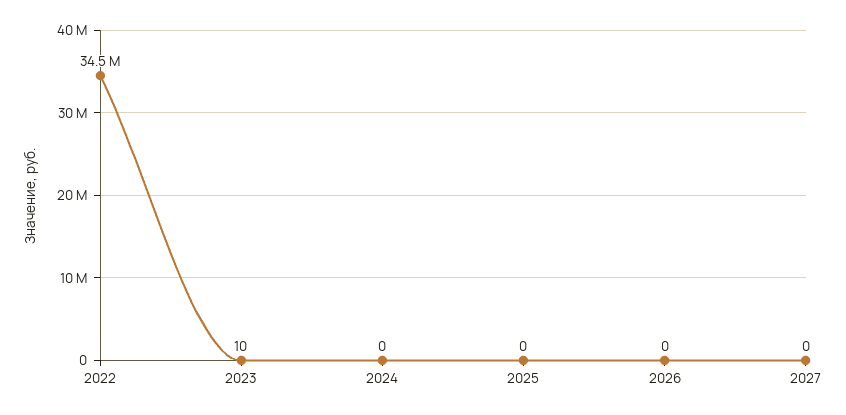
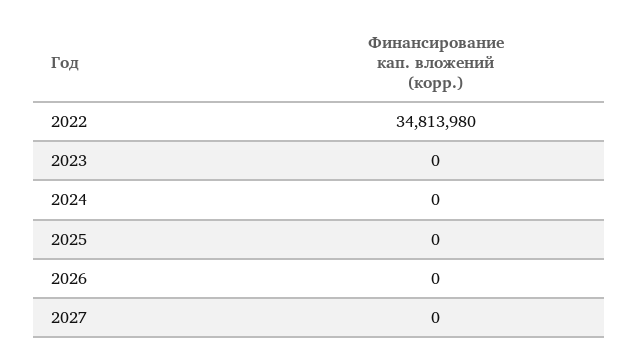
  {
-   "2022": 34500000,
+   "2022": 34813980,
-   "2023": 10,
+   "2023": 0,
    "2024": 0,
    "2025": 0,
    "2026": 0,
    "2027": 0
  }

